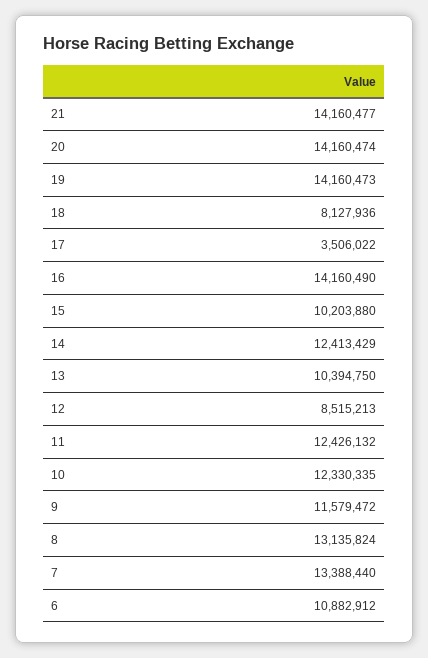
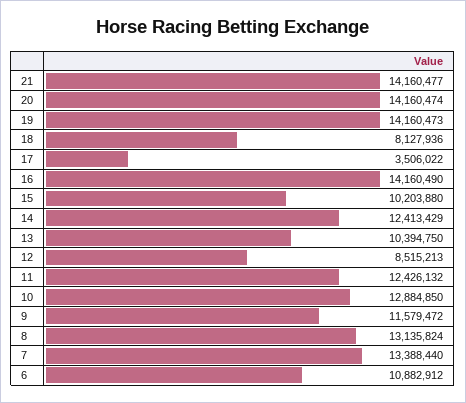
  {
    "21": 14160477,
    "20": 14160474,
    "19": 14160473,
    "18": 8127936,
    "17": 3506022,
    "16": 14160490,
    "15": 10203880,
    "14": 12413429,
    "13": 10394750,
    "12": 8515213,
    "11": 12426132,
-   "10": 12330335,
+   "10": 12884850,
    "9": 11579472,
    "8": 13135824,
    "7": 13388440,
    "6": 10882912
  }

